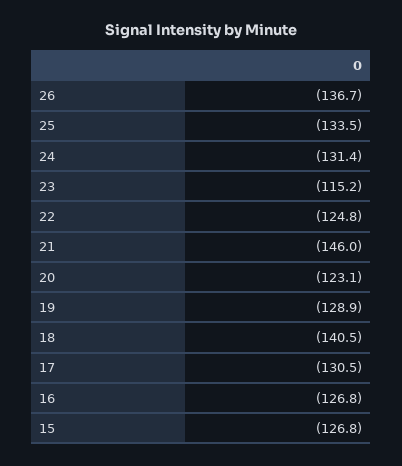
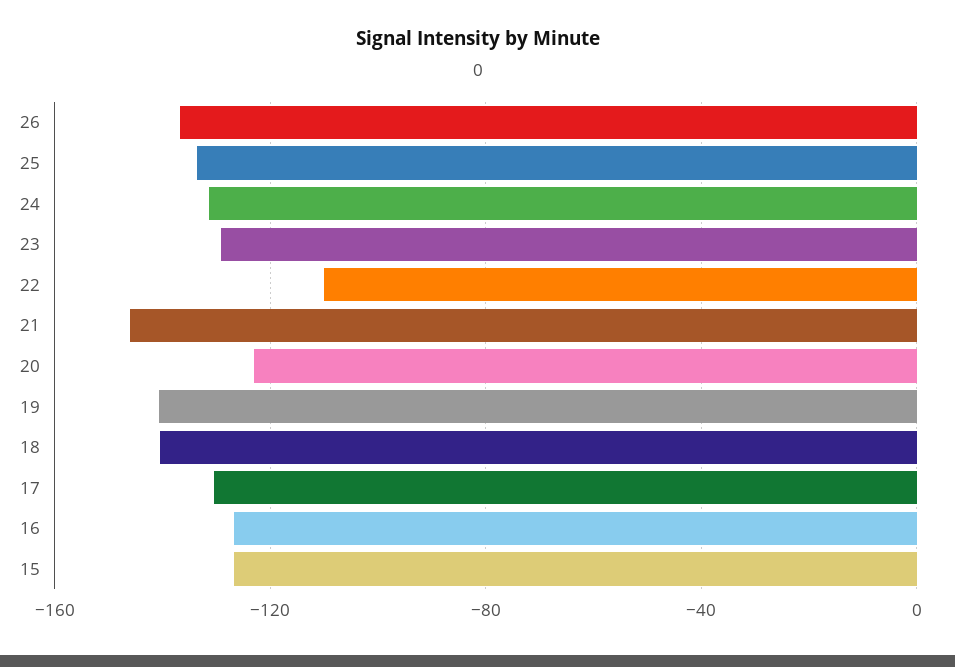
  {
    "26": -136.7,
    "25": -133.5,
    "24": -131.4,
-   "23": -115.2,
+   "23": -130,
-   "22": -124.8,
+   "22": -110,
    "21": -146,
    "20": -123.1,
-   "19": -128.9,
+   "19": -140,
    "18": -140.5,
    "17": -130.5,
    "16": -126.8,
    "15": -126.8
  }

